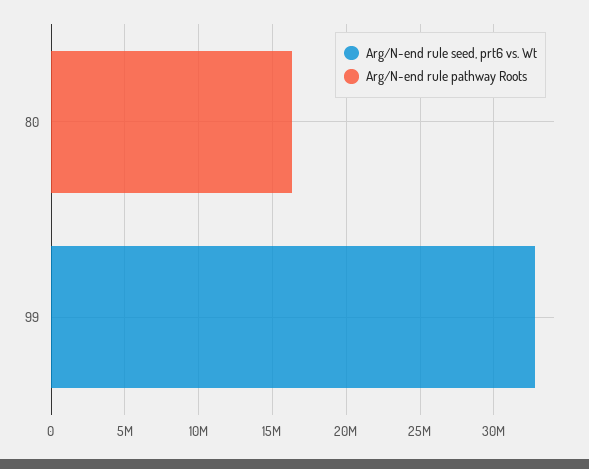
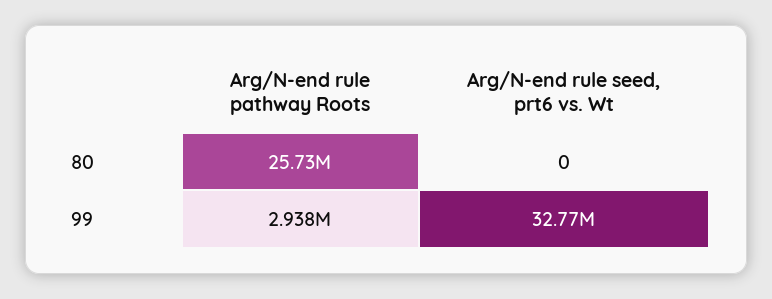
  {
    "Arg/N-end rule seed, prt6 vs. Wt": {
      "80": 0,
      "99": 32770000
    },
    "Arg/N-end rule pathway Roots": {
-     "80": 16000000,
+     "80": 25730000,
-     "99": 0
+     "99": 2938000
    }
  }

